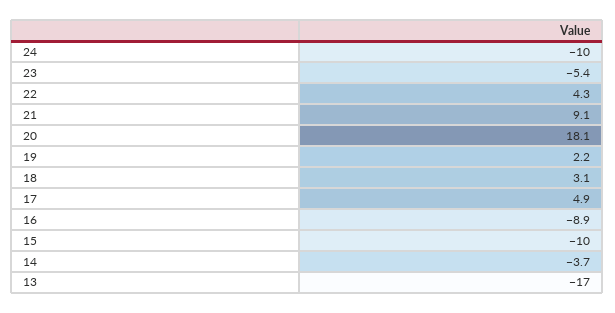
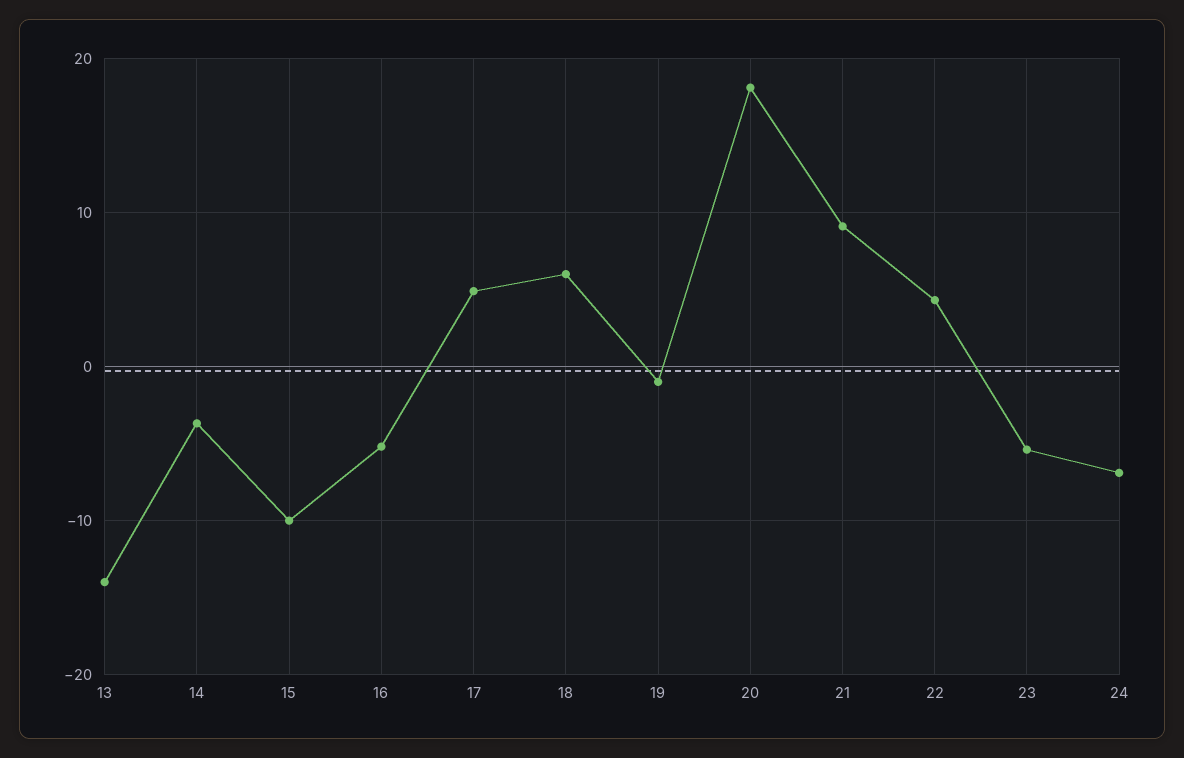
  {
-   "24": -10,
+   "24": -7,
    "23": -5.4,
    "22": 4.3,
    "21": 9.1,
    "20": 18.1,
-   "19": 2.2,
+   "19": -1,
-   "18": 3.1,
+   "18": 6,
    "17": 4.9,
-   "16": -8.9,
+   "16": -5,
    "15": -10,
    "14": -3.7,
-   "13": -17
+   "13": -14
  }

